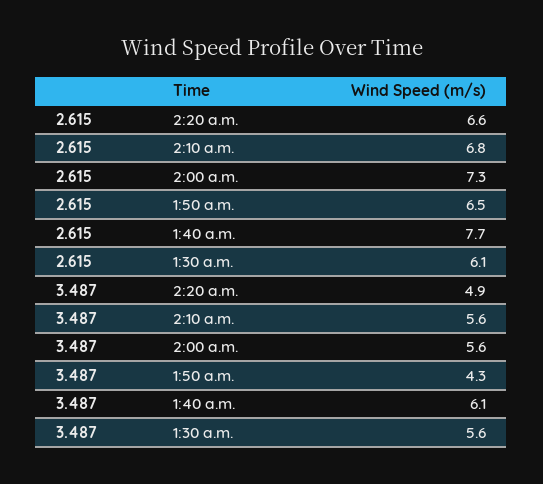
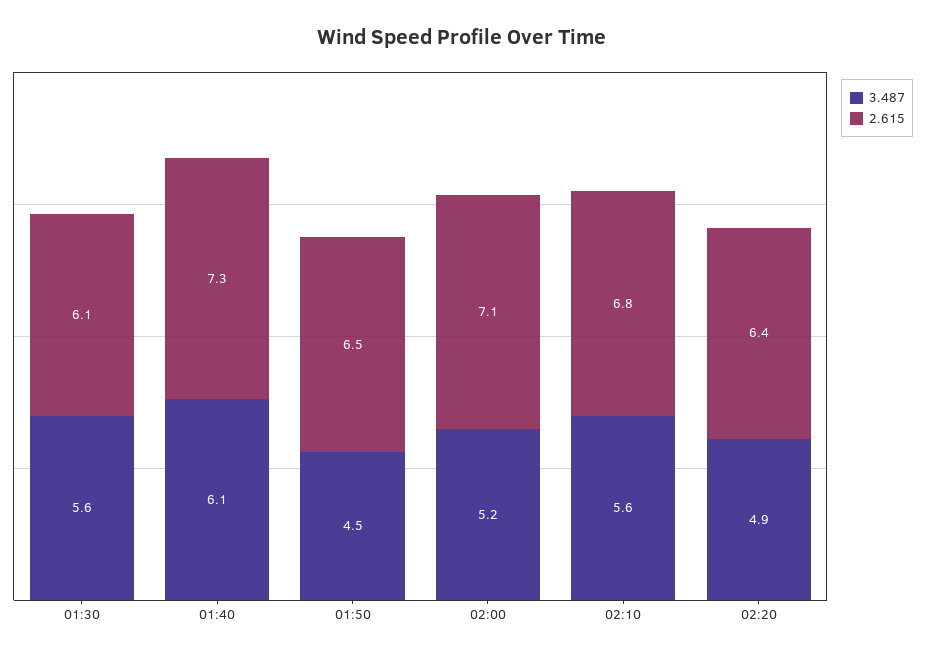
  {
    "2.615": {
-     "2:20 a.m.": 6.6,
+     "2:20 a.m.": 6.4,
      "2:10 a.m.": 6.8,
-     "2:00 a.m.": 7.3,
+     "2:00 a.m.": 7.1,
      "1:50 a.m.": 6.5,
-     "1:40 a.m.": 7.7,
+     "1:40 a.m.": 7.3,
      "1:30 a.m.": 6.1
    },
    "3.487": {
      "2:20 a.m.": 4.9,
      "2:10 a.m.": 5.6,
-     "2:00 a.m.": 5.6,
+     "2:00 a.m.": 5.2,
-     "1:50 a.m.": 4.3,
+     "1:50 a.m.": 4.5,
      "1:40 a.m.": 6.1,
      "1:30 a.m.": 5.6
    }
  }

